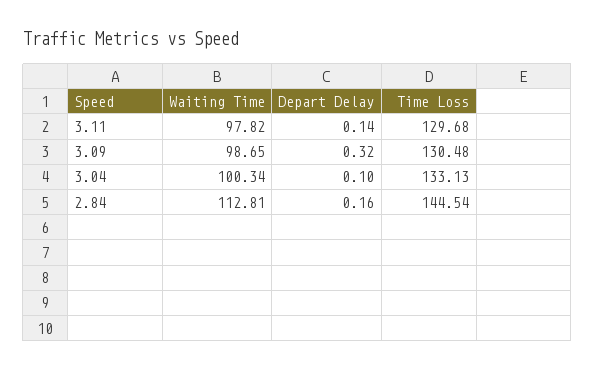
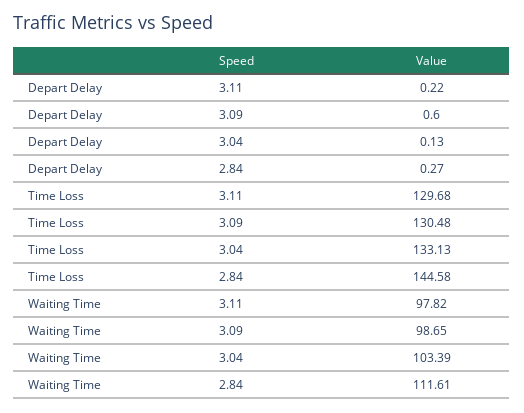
  {
    "Waiting Time": {
      "3.11": 97.82,
      "3.09": 98.65,
-     "3.04": 100.34,
+     "3.04": 103.39,
-     "2.84": 112.81
+     "2.84": 111.61
    },
    "Depart Delay": {
-     "3.11": 0.14,
+     "3.11": 0.22,
-     "3.09": 0.32,
+     "3.09": 0.6,
-     "3.04": 0.1,
+     "3.04": 0.13,
-     "2.84": 0.16
+     "2.84": 0.27
    },
    "Time Loss": {
      "3.11": 129.68,
      "3.09": 130.48,
      "3.04": 133.13,
-     "2.84": 144.54
+     "2.84": 144.58
    }
  }

